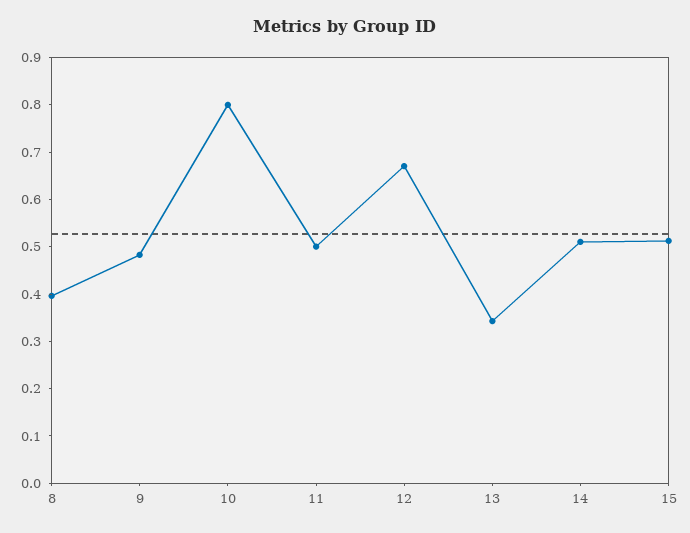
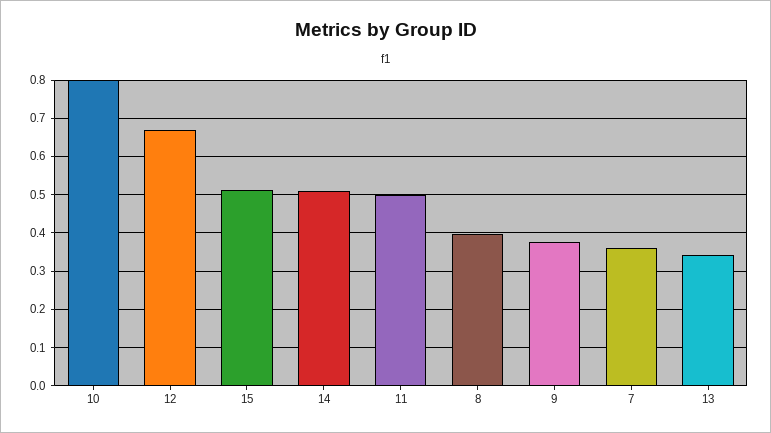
  {
    "8": 0.4,
-   "9": 0.48,
+   "9": 0.38,
    "10": 0.8,
    "11": 0.5,
    "12": 0.68,
    "13": 0.34,
    "14": 0.52,
-   "15": 0.52
+   "15": 0.52,
+   "7": 0.36
  }

